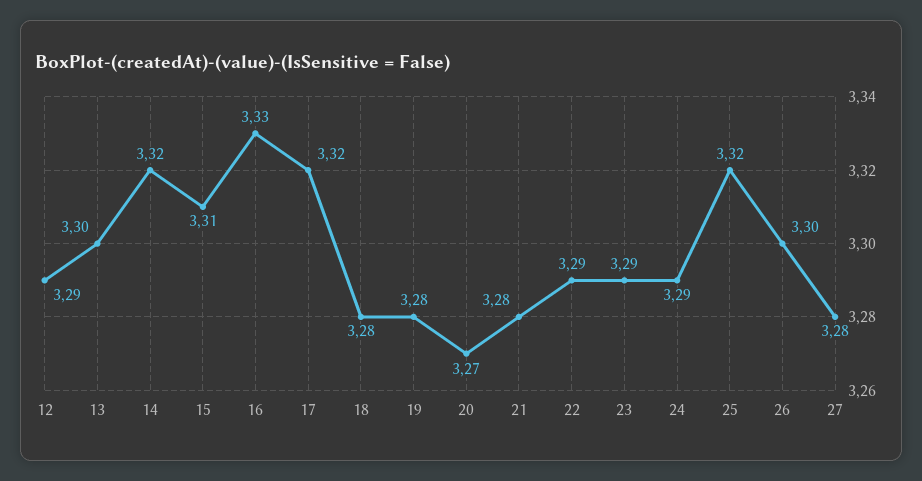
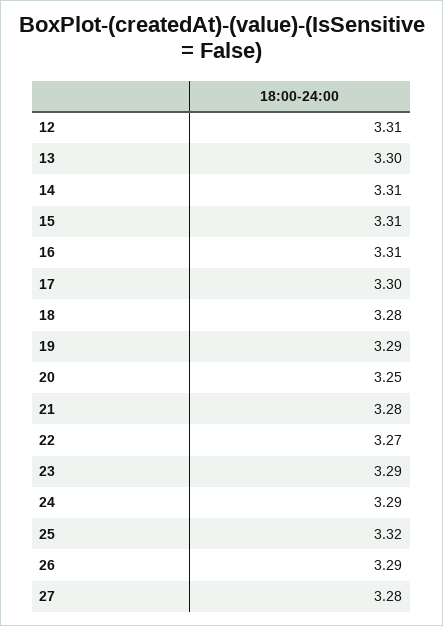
  {
-   "12": 3.29,
+   "12": 3.31,
    "13": 3.3,
-   "14": 3.32,
+   "14": 3.31,
    "15": 3.31,
-   "16": 3.33,
+   "16": 3.31,
-   "17": 3.32,
+   "17": 3.3,
    "18": 3.28,
-   "19": 3.28,
+   "19": 3.29,
-   "20": 3.27,
+   "20": 3.25,
    "21": 3.28,
-   "22": 3.29,
+   "22": 3.27,
    "23": 3.29,
    "24": 3.29,
    "25": 3.32,
-   "26": 3.3,
+   "26": 3.29,
    "27": 3.28
  }

